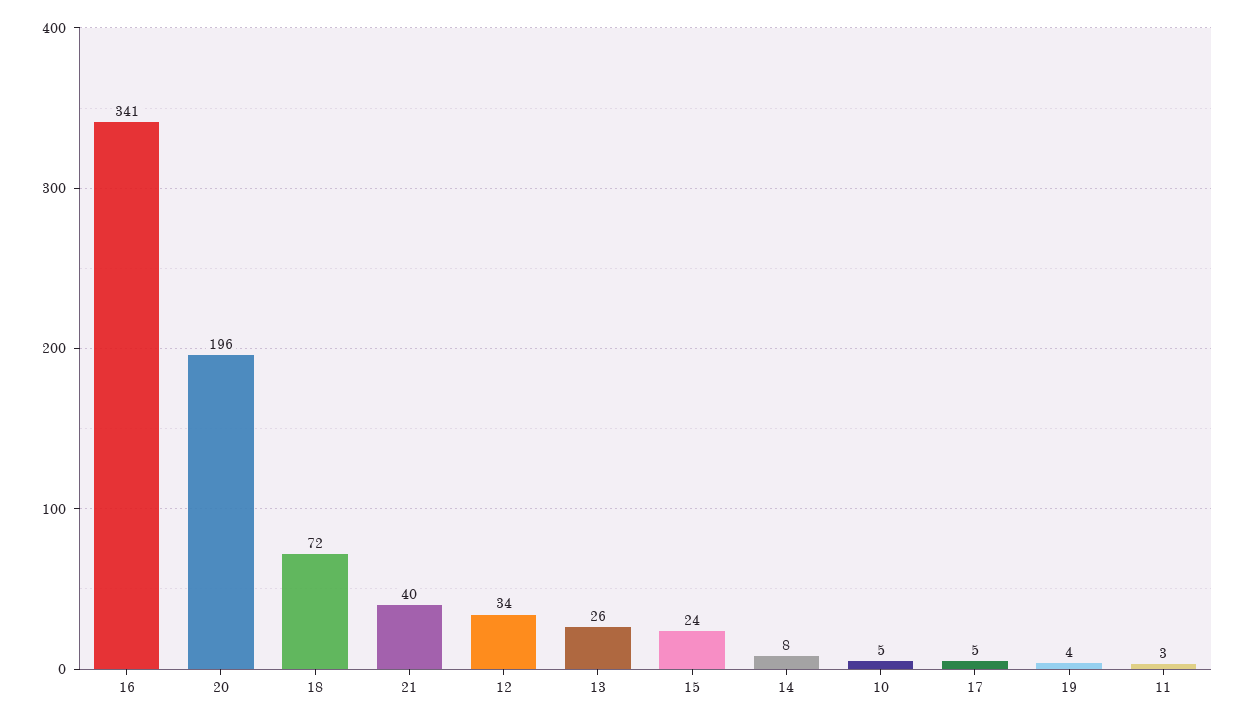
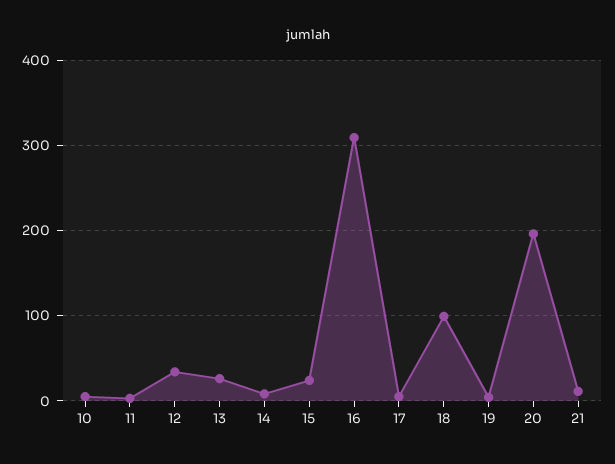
  {
-   "16": 341,
+   "16": 310,
    "20": 196,
-   "18": 72,
+   "18": 100,
-   "21": 40,
+   "21": 10,
    "12": 34,
    "13": 26,
    "15": 24,
    "14": 8,
    "10": 5,
    "17": 5,
    "19": 4,
    "11": 3
  }

